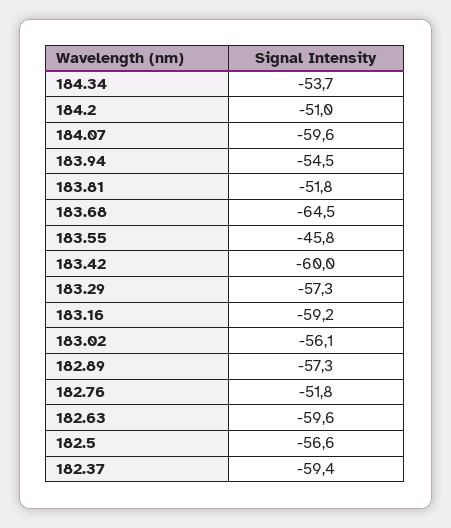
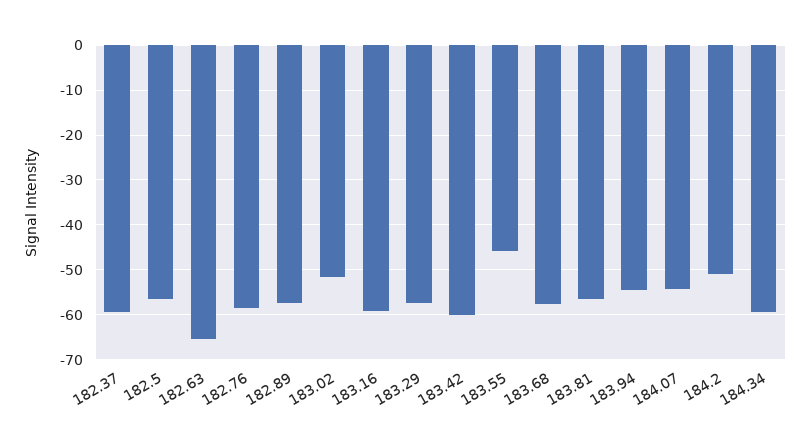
  {
-   "184.34": -53.7,
+   "184.34": -60,
    "184.2": -51,
-   "184.07": -59.6,
+   "184.07": -54,
    "183.94": -54.5,
-   "183.81": -51.8,
+   "183.81": -56,
-   "183.68": -64.5,
+   "183.68": -58,
    "183.55": -45.8,
    "183.42": -60,
    "183.29": -57.3,
    "183.16": -59.2,
-   "183.02": -56.1,
+   "183.02": -52,
    "182.89": -57.3,
-   "182.76": -51.8,
+   "182.76": -58,
-   "182.63": -59.6,
+   "182.63": -66,
    "182.5": -56.6,
    "182.37": -59.4
  }

